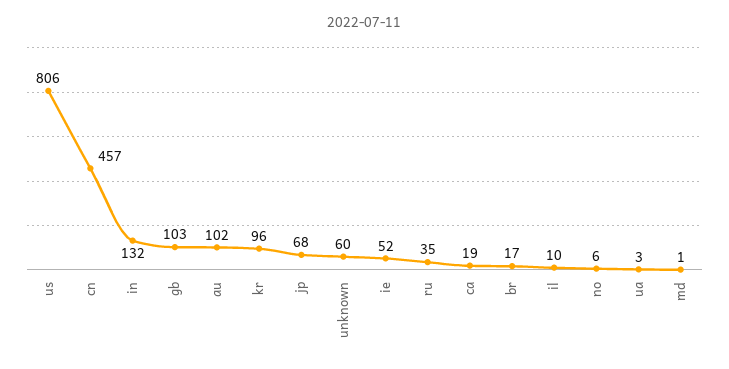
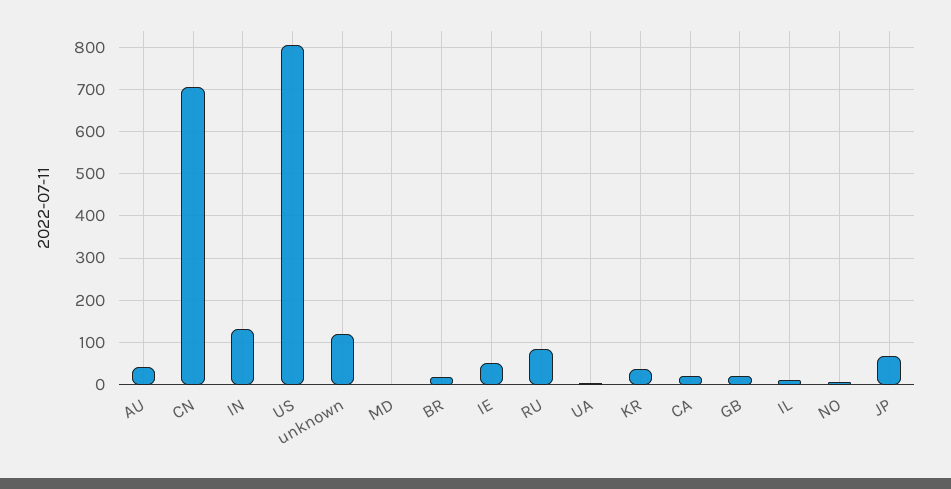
  {
    "us": 806,
-   "cn": 457,
+   "cn": 700,
    "in": 132,
-   "gb": 103,
+   "gb": 20,
-   "au": 102,
+   "au": 40,
-   "kr": 96,
+   "kr": 40,
    "jp": 68,
-   "unknown": 60,
+   "unknown": 120,
    "ie": 52,
-   "ru": 35,
+   "ru": 80,
    "ca": 19,
    "br": 17,
    "il": 10,
    "no": 6,
    "ua": 3,
    "md": 1
  }

